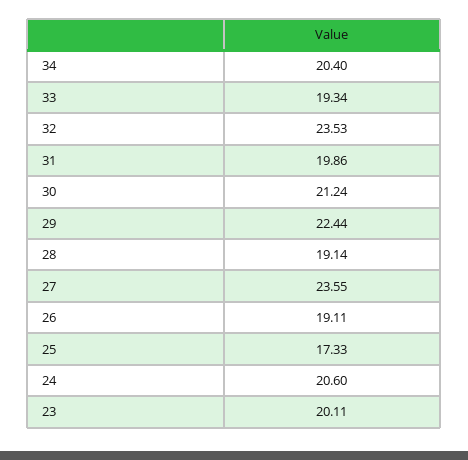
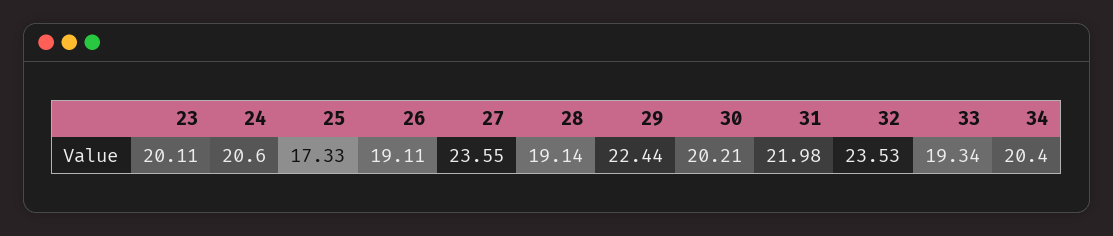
  {
    "34": 20.4,
    "33": 19.34,
    "32": 23.53,
-   "31": 19.86,
+   "31": 21.98,
-   "30": 21.24,
+   "30": 20.21,
    "29": 22.44,
    "28": 19.14,
    "27": 23.55,
    "26": 19.11,
    "25": 17.33,
    "24": 20.6,
    "23": 20.11
  }

